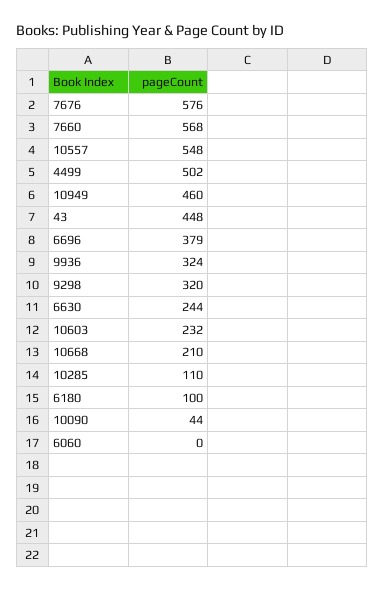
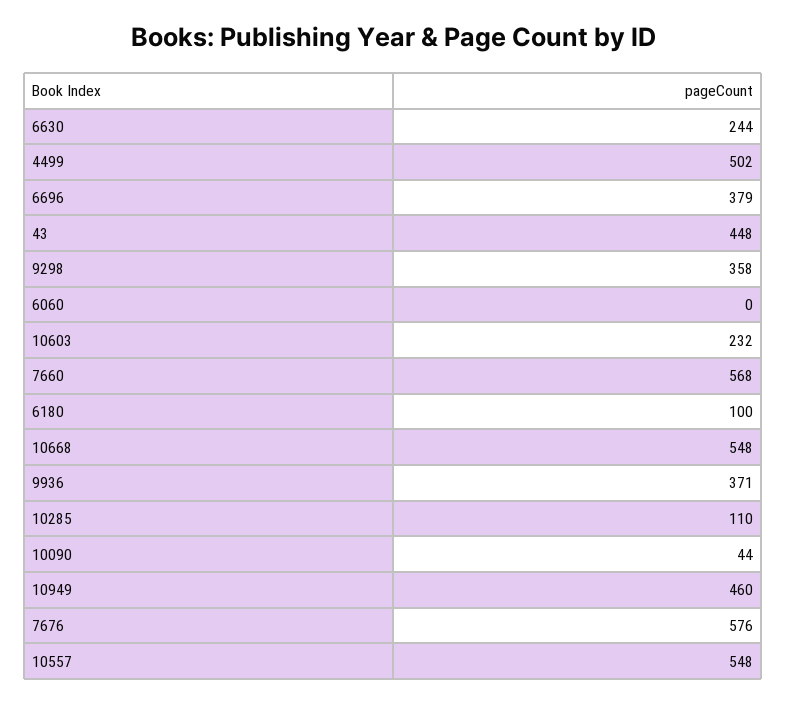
  {
    "7676": 576,
    "7660": 568,
    "10557": 548,
    "4499": 502,
    "10949": 460,
    "43": 448,
    "6696": 379,
-   "9936": 324,
+   "9936": 371,
-   "9298": 320,
+   "9298": 358,
    "6630": 244,
    "10603": 232,
-   "10668": 210,
+   "10668": 548,
    "10285": 110,
    "6180": 100,
    "10090": 44,
    "6060": 0
  }

